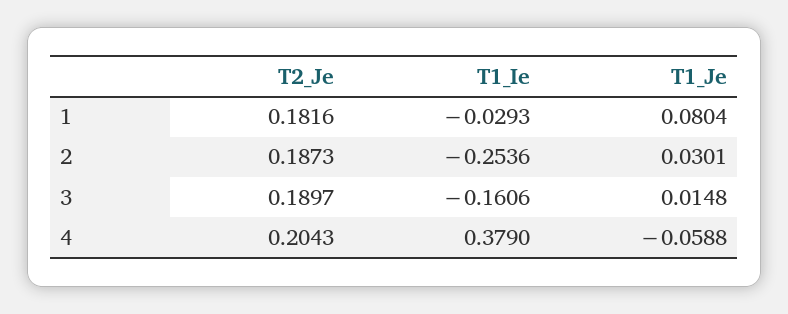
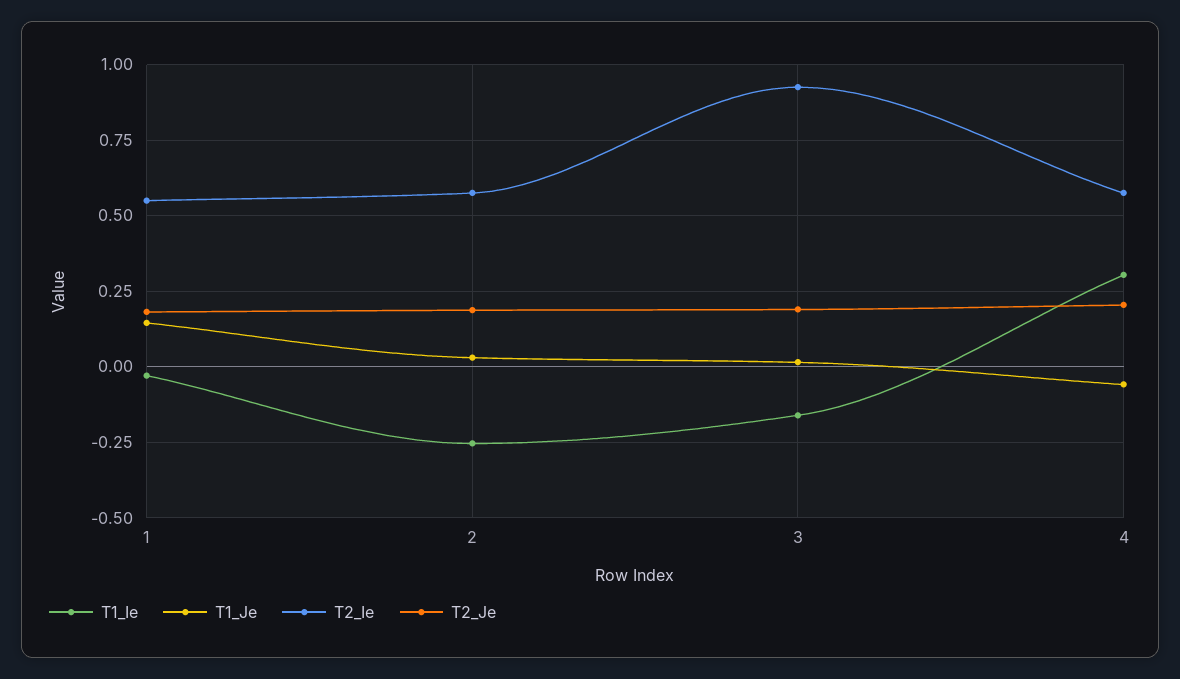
  {
    "T2_Je": {
      "1": 0.1816,
      "2": 0.1873,
      "3": 0.1897,
      "4": 0.2043
    },
    "T1_Ie": {
      "1": -0.0293,
      "2": -0.2536,
      "3": -0.1606,
-     "4": 0.379
+     "4": 0.3
    },
    "T1_Je": {
-     "1": 0.0804,
+     "1": 0.15,
      "2": 0.0301,
      "3": 0.0148,
      "4": -0.0588
-   }
+   },
+   "T2_Ie": {
+     "1": 0.55,
+     "2": 0.575,
+     "3": 0.925,
+     "4": 0.575
+   }
  }

